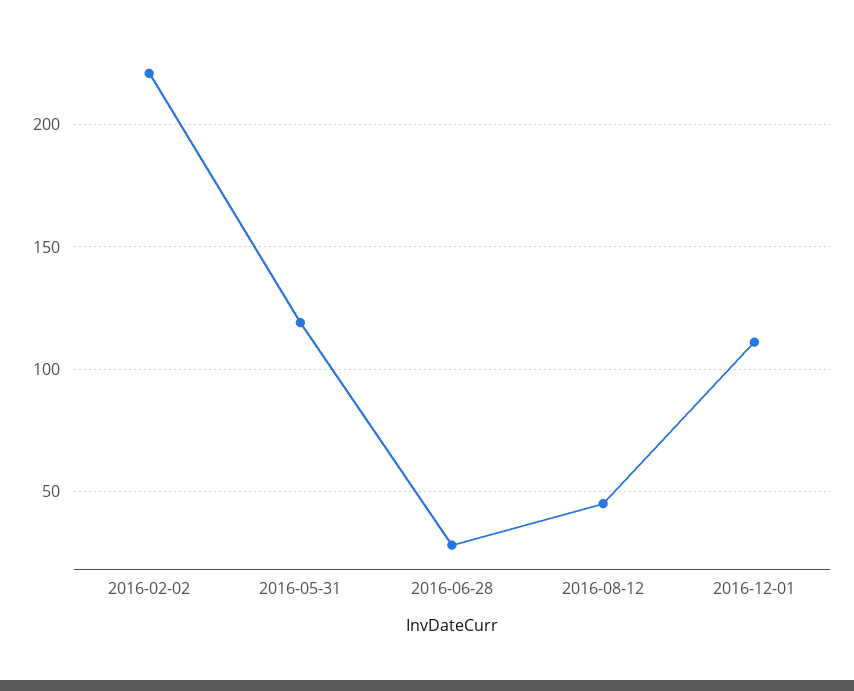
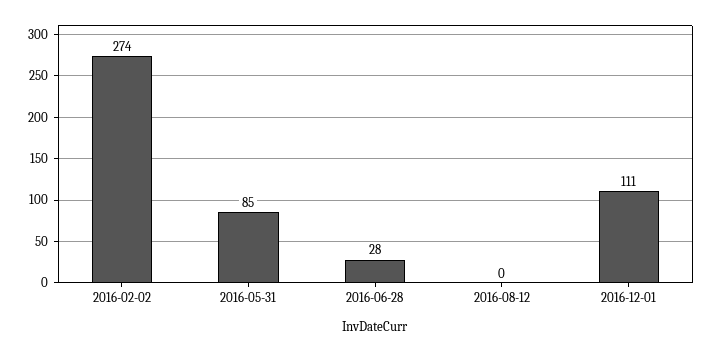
  {
-   "2016-02-02": 220,
+   "2016-02-02": 274,
-   "2016-05-31": 120,
+   "2016-05-31": 85,
    "2016-06-28": 28,
-   "2016-08-12": 45,
+   "2016-08-12": 0,
    "2016-12-01": 111
  }

